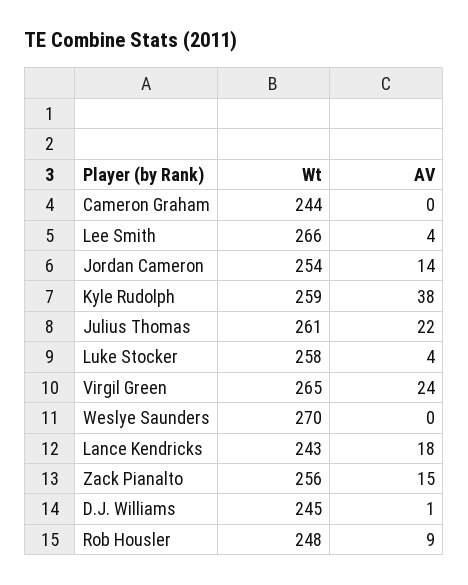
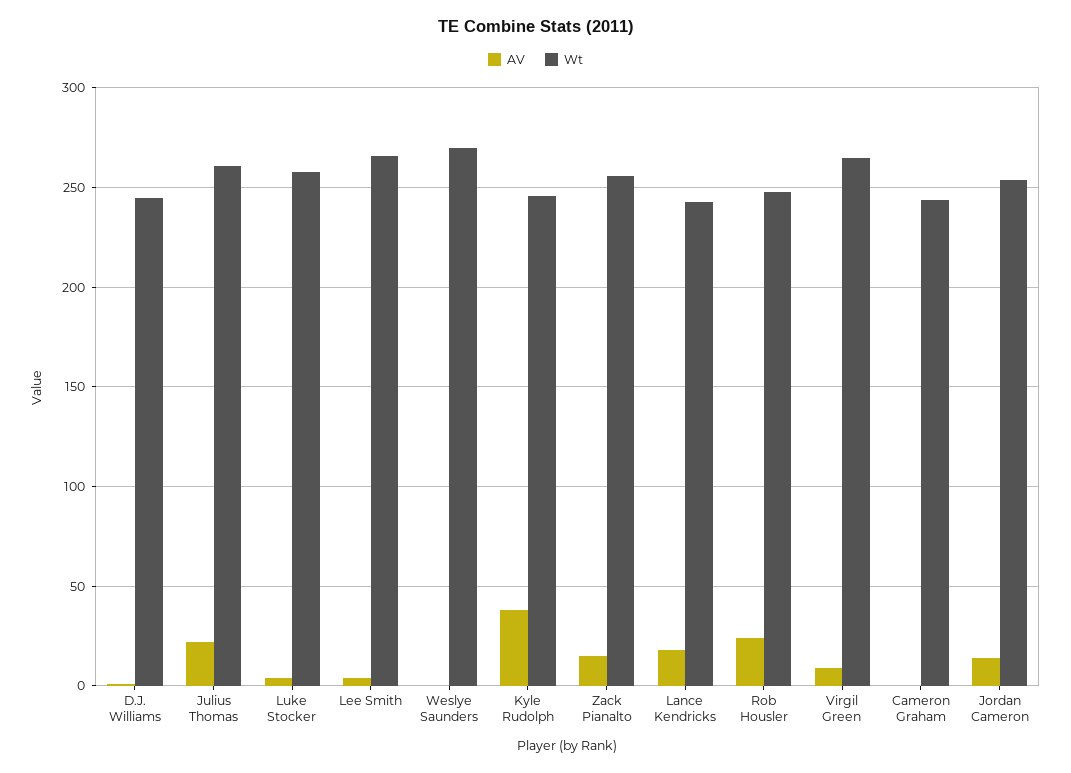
  {
    "Wt": {
      "Cameron Graham": 244,
      "Lee Smith": 266,
      "Jordan Cameron": 254,
-     "Kyle Rudolph": 259,
+     "Kyle Rudolph": 245,
      "Julius Thomas": 261,
      "Luke Stocker": 258,
      "Virgil Green": 265,
      "Weslye Saunders": 270,
      "Lance Kendricks": 243,
      "Zack Pianalto": 256,
      "D.J. Williams": 245,
      "Rob Housler": 248
    },
    "AV": {
      "Cameron Graham": 0,
      "Lee Smith": 4,
      "Jordan Cameron": 14,
      "Kyle Rudolph": 38,
      "Julius Thomas": 22,
      "Luke Stocker": 4,
-     "Virgil Green": 24,
+     "Virgil Green": 10,
      "Weslye Saunders": 0,
      "Lance Kendricks": 18,
      "Zack Pianalto": 15,
      "D.J. Williams": 1,
-     "Rob Housler": 9
+     "Rob Housler": 25
    }
  }

